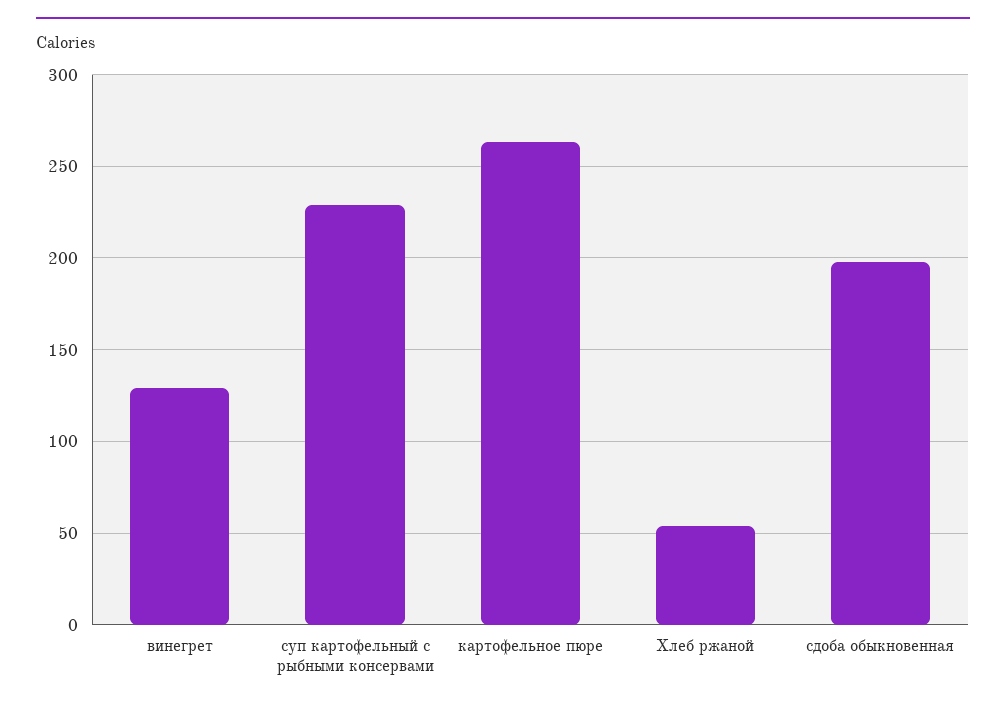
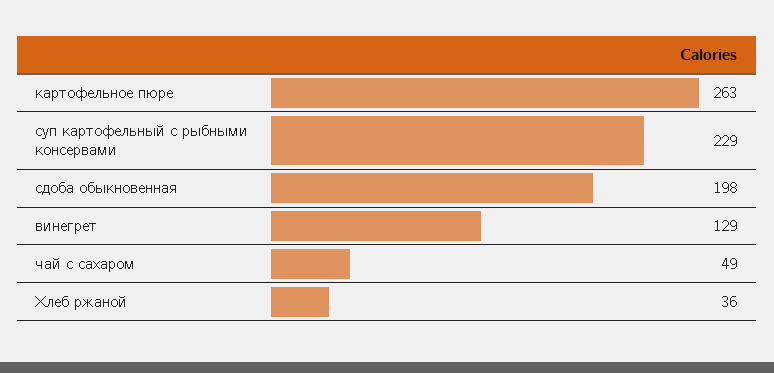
  {
    "винегрет": 129,
    "суп картофельный с рыбными консервами": 229,
    "картофельное пюре": 263,
-   "Хлеб ржаной": 55,
+   "Хлеб ржаной": 36,
-   "сдоба обыкновенная": 198
+   "сдоба обыкновенная": 198,
+   "чай с сахаром": 49
  }

